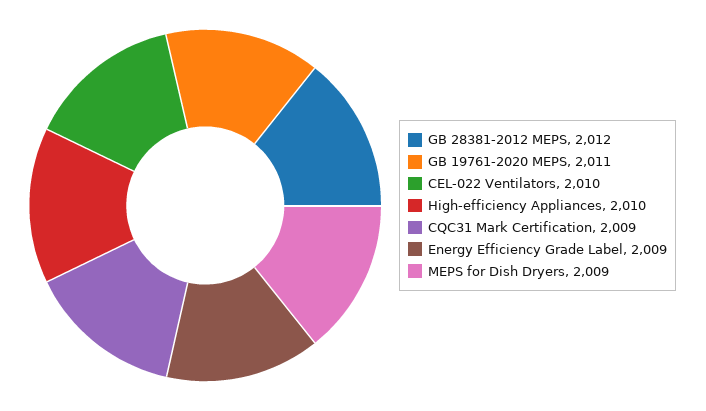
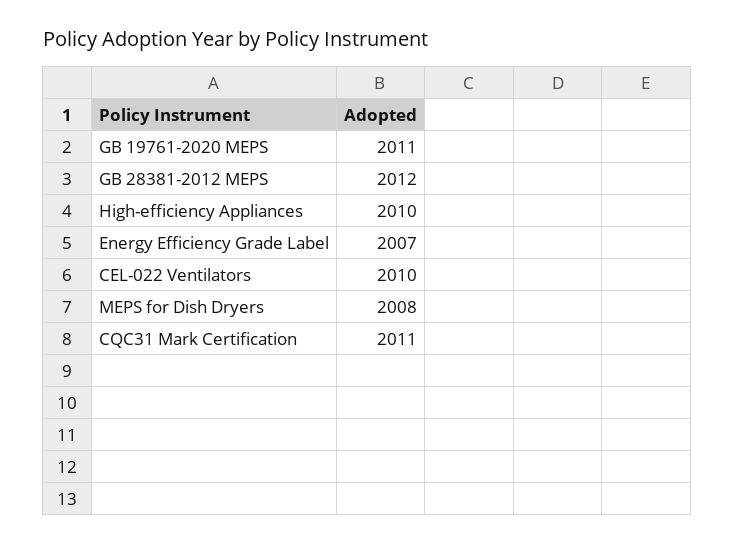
  {
    "GB 28381-2012 MEPS": 2012,
    "GB 19761-2020 MEPS": 2011,
    "CEL-022 Ventilators": 2010,
    "High-efficiency Appliances": 2010,
-   "CQC31 Mark Certification": 2009,
+   "CQC31 Mark Certification": 2011,
-   "Energy Efficiency Grade Label": 2009,
+   "Energy Efficiency Grade Label": 2007,
-   "MEPS for Dish Dryers": 2009
+   "MEPS for Dish Dryers": 2008
  }

